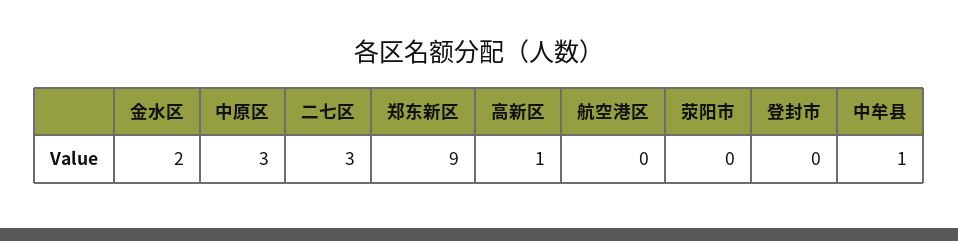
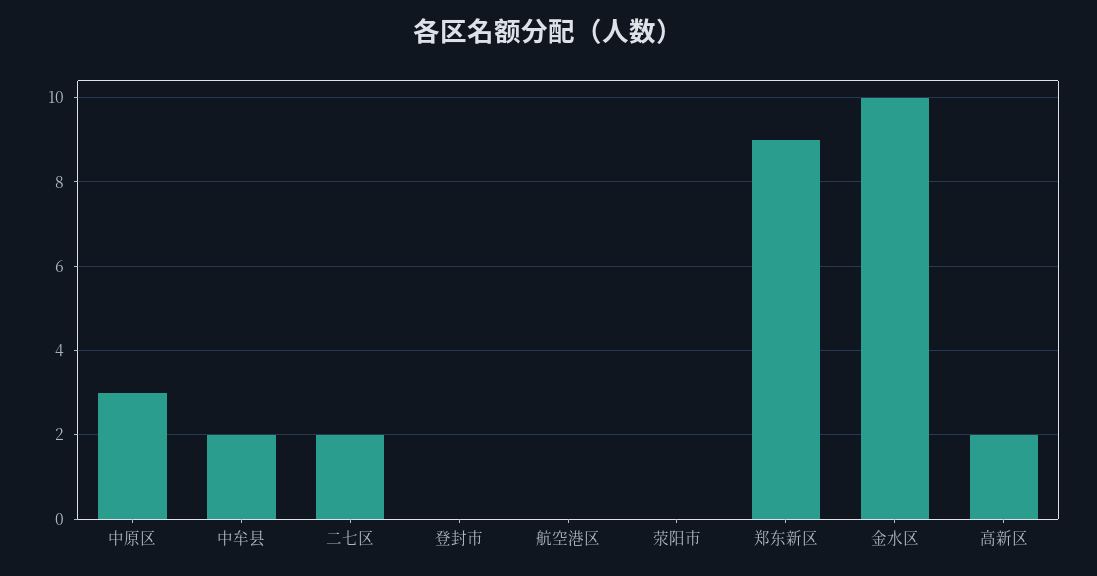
  {
-   "金水区": 2,
+   "金水区": 10,
    "中原区": 3,
-   "二七区": 3,
+   "二七区": 2,
    "郑东新区": 9,
-   "高新区": 1,
+   "高新区": 2,
    "航空港区": 0,
    "荥阳市": 0,
    "登封市": 0,
-   "中牟县": 1
+   "中牟县": 2
  }

